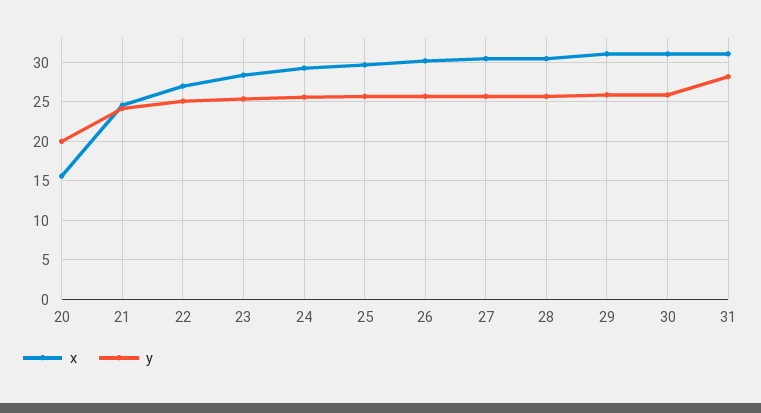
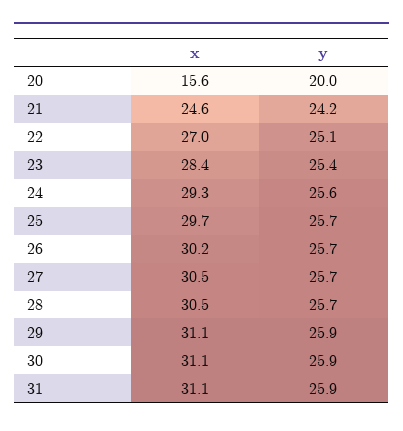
  {
    "x": {
      "20": 15.6,
      "21": 24.6,
      "22": 27,
      "23": 28.4,
      "24": 29.3,
      "25": 29.7,
      "26": 30.2,
      "27": 30.5,
      "28": 30.5,
      "29": 31.1,
      "30": 31.1,
      "31": 31.1
    },
    "y": {
      "20": 20,
      "21": 24.2,
      "22": 25.1,
      "23": 25.4,
      "24": 25.6,
      "25": 25.7,
      "26": 25.7,
      "27": 25.7,
      "28": 25.7,
      "29": 25.9,
      "30": 25.9,
-     "31": 28
+     "31": 25.9
    }
  }

